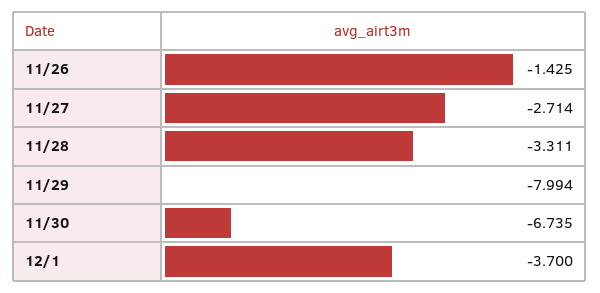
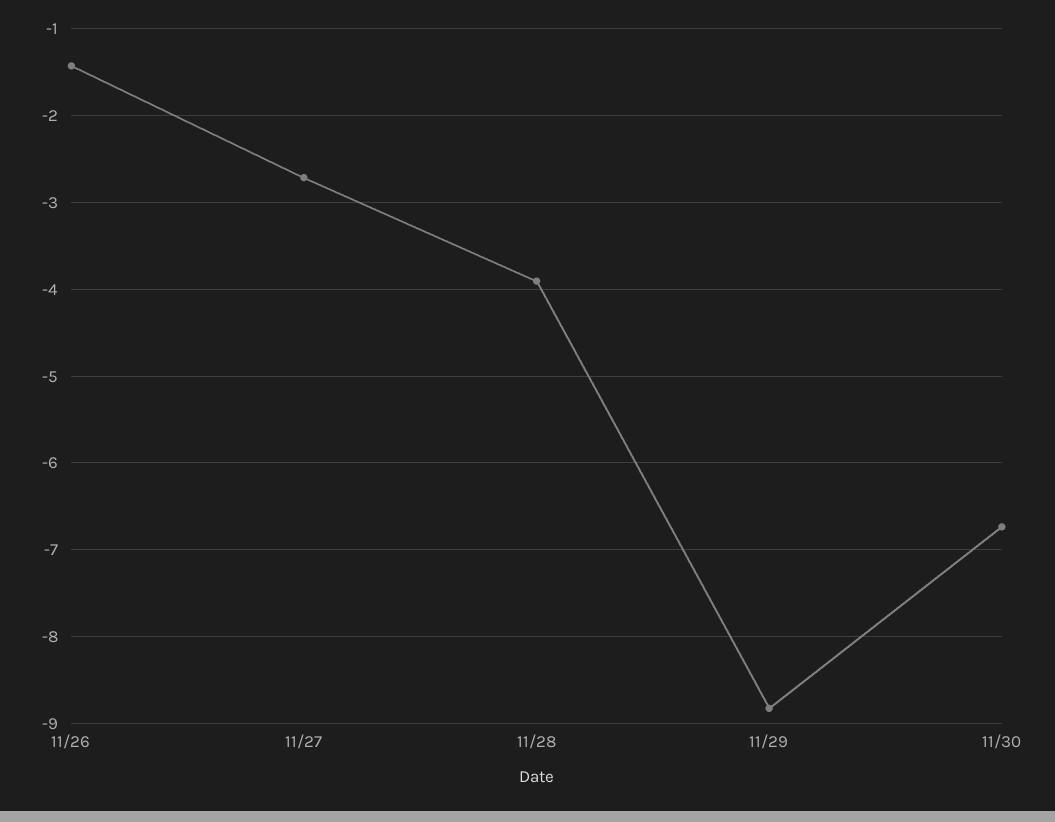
  {
    "11/26": -1.425,
    "11/27": -2.714,
-   "11/28": -3.311,
+   "11/28": -3.9,
-   "11/29": -7.994,
+   "11/29": -8.8,
-   "11/30": -6.735,
+   "11/30": -6.735
-   "12/1": -3.7
  }

